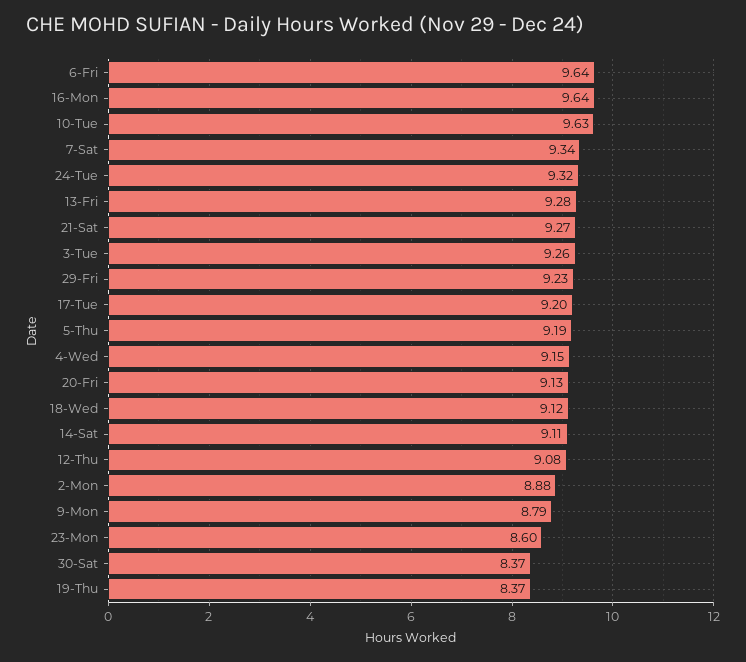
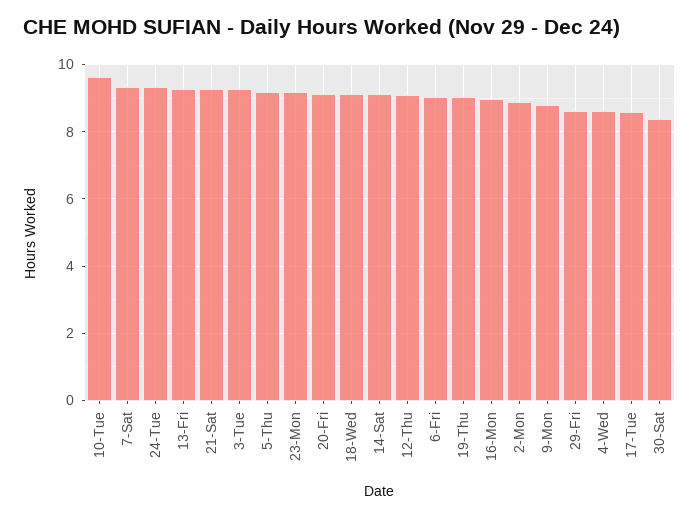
  {
-   "6-Fri": 9.64,
+   "6-Fri": 9,
-   "16-Mon": 9.64,
+   "16-Mon": 9,
    "10-Tue": 9.63,
    "7-Sat": 9.34,
    "24-Tue": 9.32,
    "13-Fri": 9.28,
    "21-Sat": 9.27,
    "3-Tue": 9.26,
-   "29-Fri": 9.23,
+   "29-Fri": 8.6,
-   "17-Tue": 9.2,
+   "17-Tue": 8.6,
    "5-Thu": 9.19,
-   "4-Wed": 9.15,
+   "4-Wed": 8.6,
    "20-Fri": 9.13,
    "18-Wed": 9.12,
    "14-Sat": 9.11,
    "12-Thu": 9.08,
    "2-Mon": 8.88,
    "9-Mon": 8.79,
-   "23-Mon": 8.6,
+   "23-Mon": 9.2,
    "30-Sat": 8.37,
-   "19-Thu": 8.37
+   "19-Thu": 9
  }

